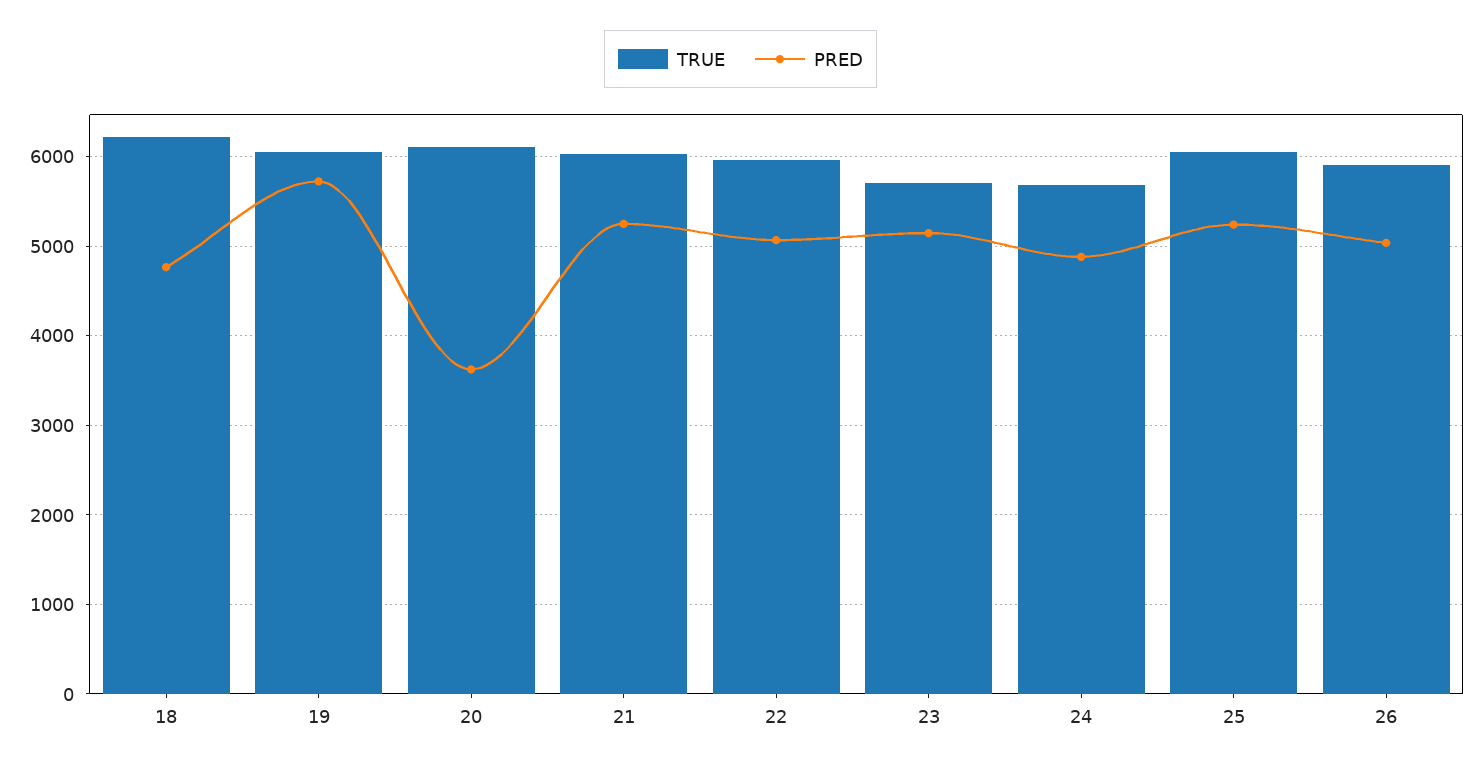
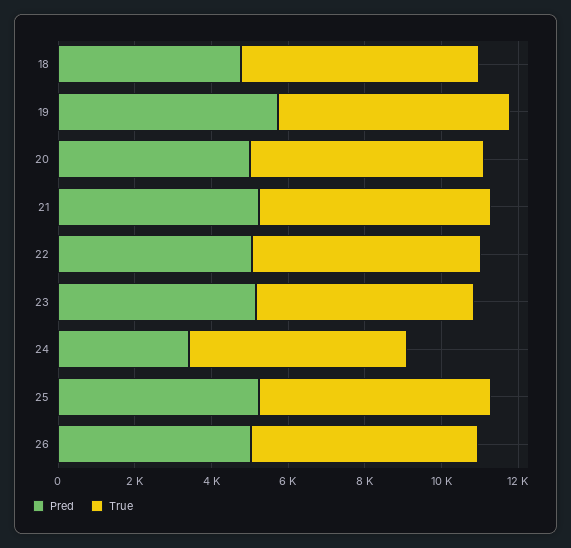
  {
    "TRUE": {
      "18": 6200,
      "19": 6100,
      "20": 6100,
      "21": 6000,
      "22": 6000,
      "23": 5700,
      "24": 5700,
      "25": 6100,
      "26": 5900
    },
    "PRED": {
      "18": 4800,
      "19": 5700,
-     "20": 3600,
+     "20": 5000,
      "21": 5300,
      "22": 5100,
      "23": 5100,
-     "24": 4900,
+     "24": 3500,
      "25": 5200,
      "26": 5000
    }
  }

